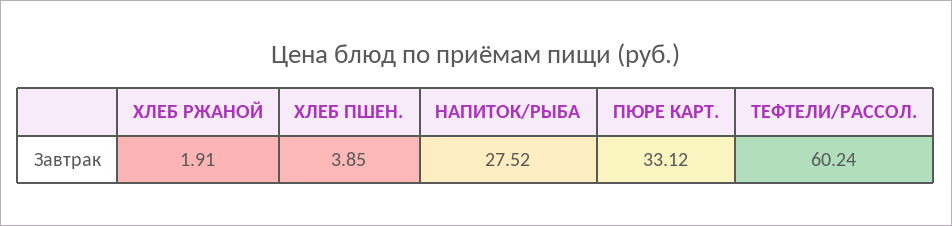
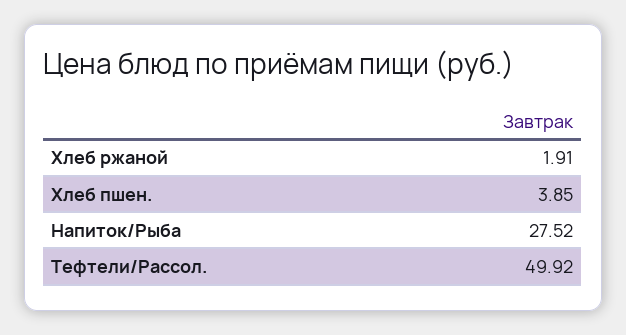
  {
    "ХЛЕБ РЖАНОЙ": 1.91,
    "ХЛЕБ ПШЕН.": 3.85,
    "НАПИТОК/РЫБА": 27.52,
-   "ПЮРЕ КАРТ.": 33.12,
-   "ТЕФТЕЛИ/РАССОЛ.": 60.24
+   "ТЕФТЕЛИ/РАССОЛ.": 49.92
  }

